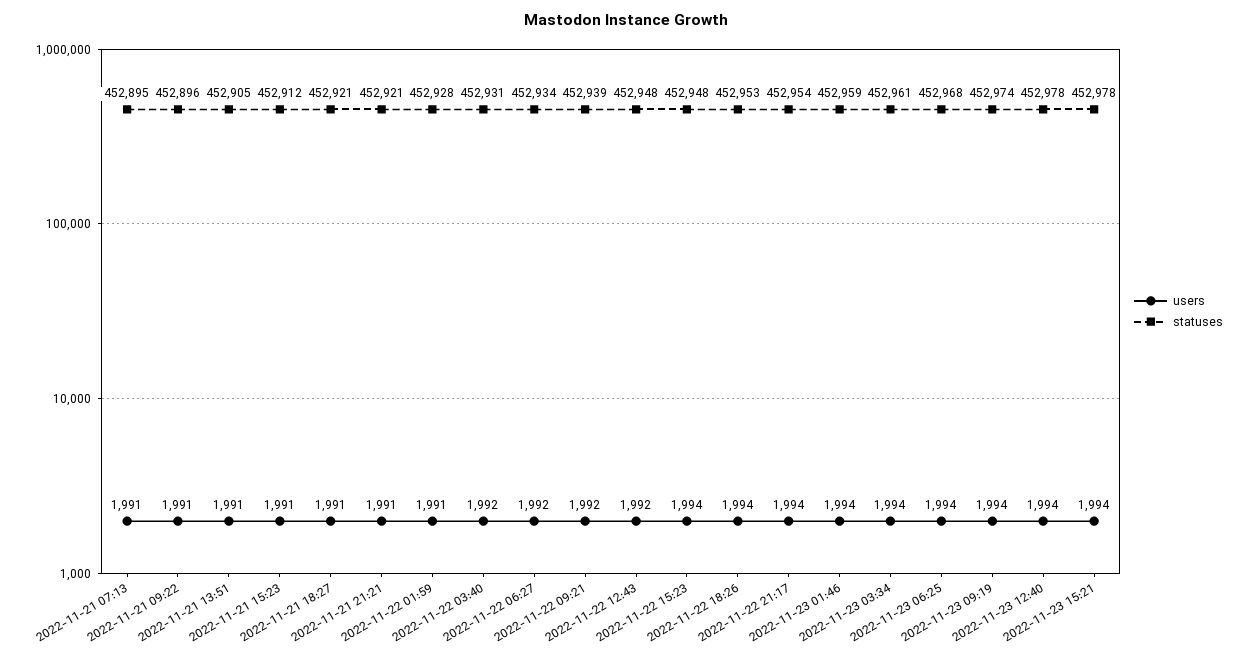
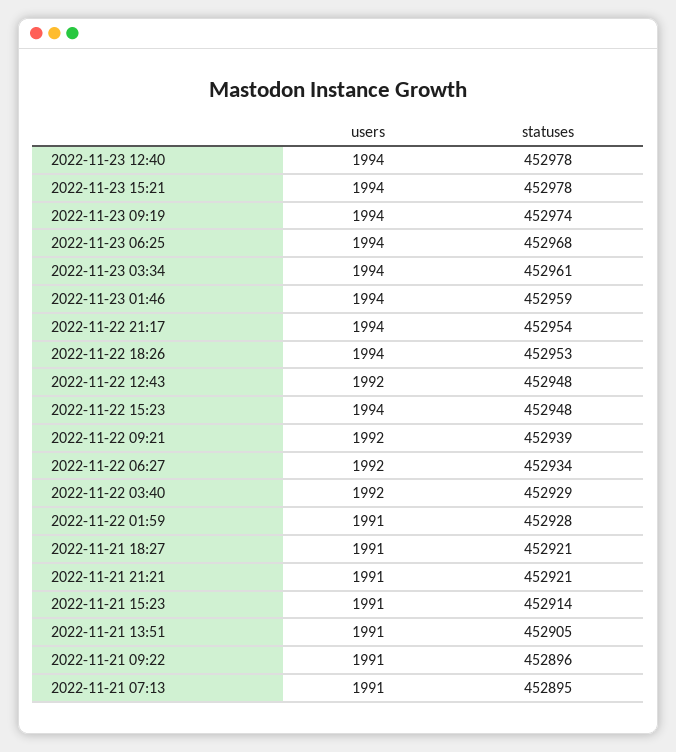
  {
    "users": {
      "2022-11-21 07:13": 1991,
      "2022-11-21 09:22": 1991,
      "2022-11-21 13:51": 1991,
      "2022-11-21 15:23": 1991,
      "2022-11-21 18:27": 1991,
      "2022-11-21 21:21": 1991,
      "2022-11-22 01:59": 1991,
      "2022-11-22 03:40": 1992,
      "2022-11-22 06:27": 1992,
      "2022-11-22 09:21": 1992,
      "2022-11-22 12:43": 1992,
      "2022-11-22 15:23": 1994,
      "2022-11-22 18:26": 1994,
      "2022-11-22 21:17": 1994,
      "2022-11-23 01:46": 1994,
      "2022-11-23 03:34": 1994,
      "2022-11-23 06:25": 1994,
      "2022-11-23 09:19": 1994,
      "2022-11-23 12:40": 1994,
      "2022-11-23 15:21": 1994
    },
    "statuses": {
      "2022-11-21 07:13": 452895,
      "2022-11-21 09:22": 452896,
      "2022-11-21 13:51": 452905,
-     "2022-11-21 15:23": 452912,
+     "2022-11-21 15:23": 452914,
      "2022-11-21 18:27": 452921,
      "2022-11-21 21:21": 452921,
      "2022-11-22 01:59": 452928,
-     "2022-11-22 03:40": 452931,
+     "2022-11-22 03:40": 452929,
      "2022-11-22 06:27": 452934,
      "2022-11-22 09:21": 452939,
      "2022-11-22 12:43": 452948,
      "2022-11-22 15:23": 452948,
      "2022-11-22 18:26": 452953,
      "2022-11-22 21:17": 452954,
      "2022-11-23 01:46": 452959,
      "2022-11-23 03:34": 452961,
      "2022-11-23 06:25": 452968,
      "2022-11-23 09:19": 452974,
      "2022-11-23 12:40": 452978,
      "2022-11-23 15:21": 452978
    }
  }

